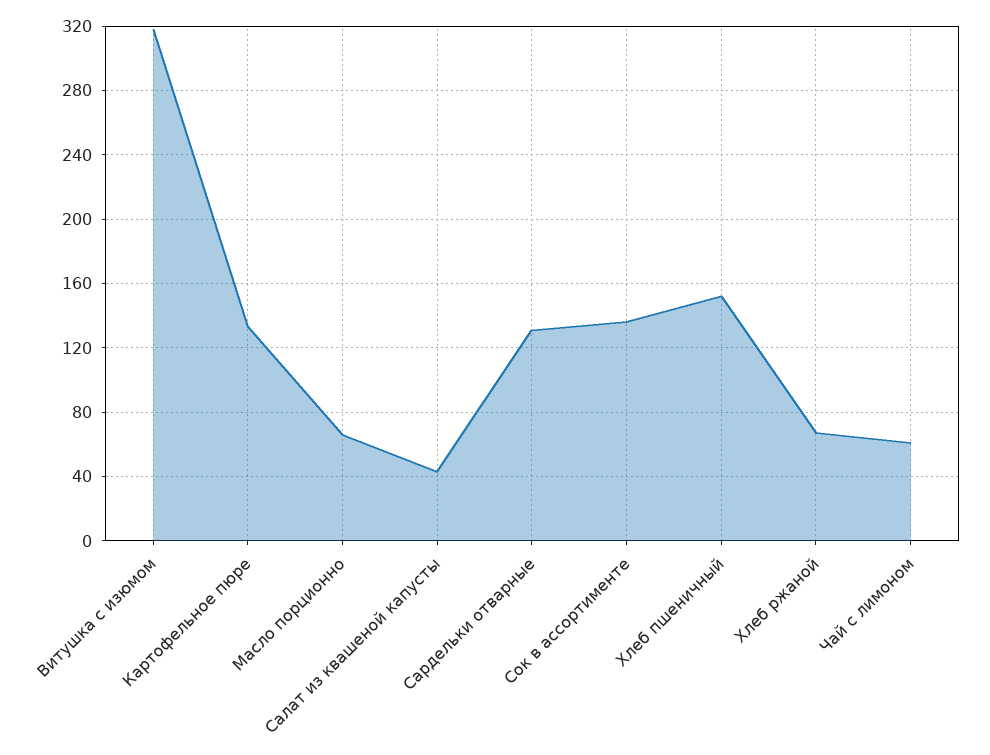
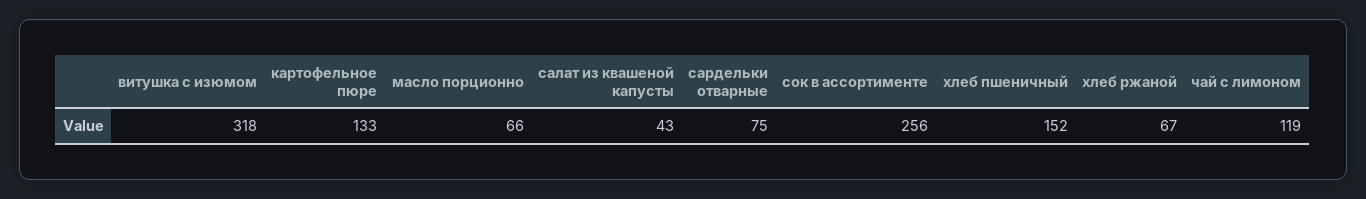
  {
    "Витушка с изюмом": 318,
    "Картофельное пюре": 133,
    "Масло порционно": 66,
    "Салат из квашеной капусты": 43,
-   "Сардельки отварные": 130,
+   "Сардельки отварные": 75,
-   "Сок в ассортименте": 135,
+   "Сок в ассортименте": 256,
    "Хлеб пшеничный": 152,
    "Хлеб ржаной": 67,
-   "Чай с лимоном": 60
+   "Чай с лимоном": 119
  }

